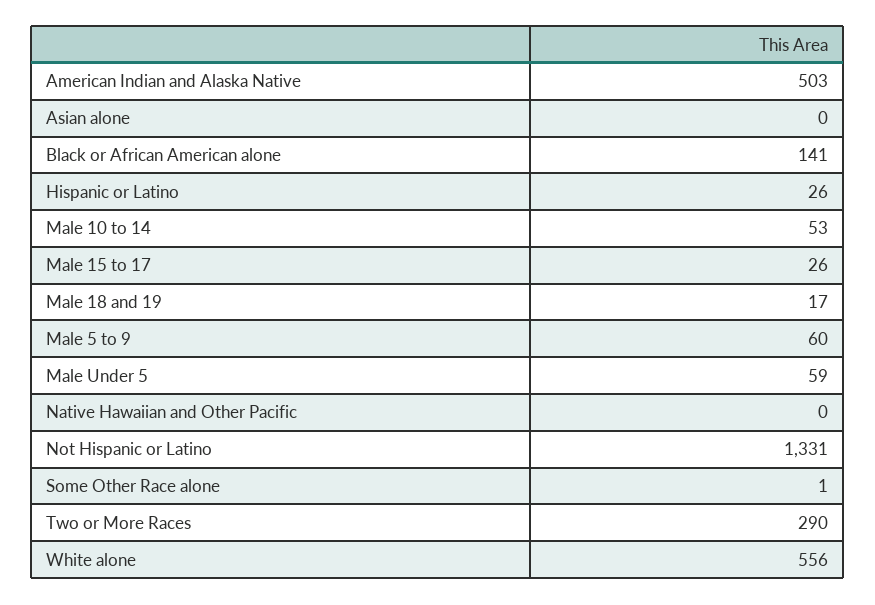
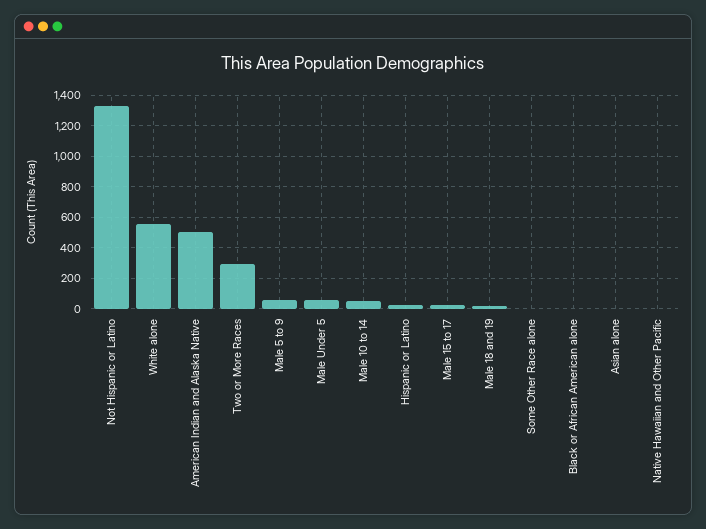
  {
    "American Indian and Alaska Native": 503,
    "Asian alone": 0,
-   "Black or African American alone": 141,
+   "Black or African American alone": 0,
    "Hispanic or Latino": 26,
    "Male 10 to 14": 53,
    "Male 15 to 17": 26,
    "Male 18 and 19": 17,
    "Male 5 to 9": 60,
    "Male Under 5": 59,
    "Native Hawaiian and Other Pacific": 0,
    "Not Hispanic or Latino": 1331,
    "Some Other Race alone": 1,
    "Two or More Races": 290,
    "White alone": 556
  }

